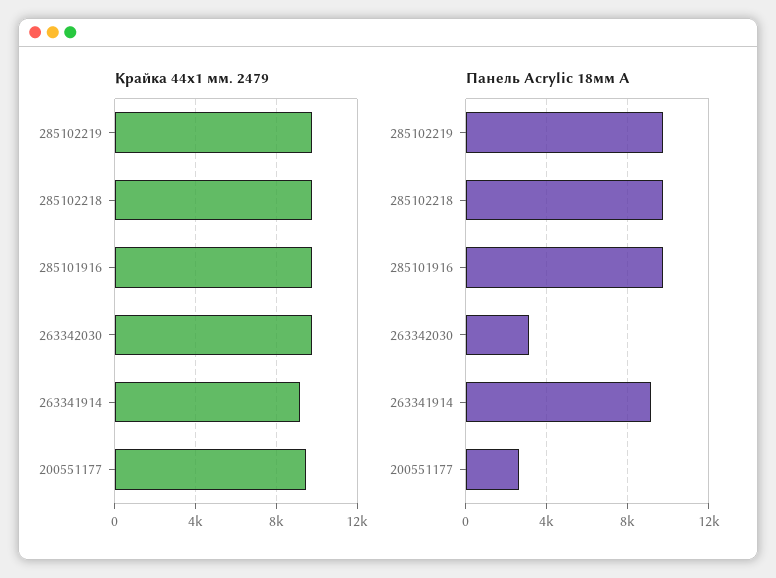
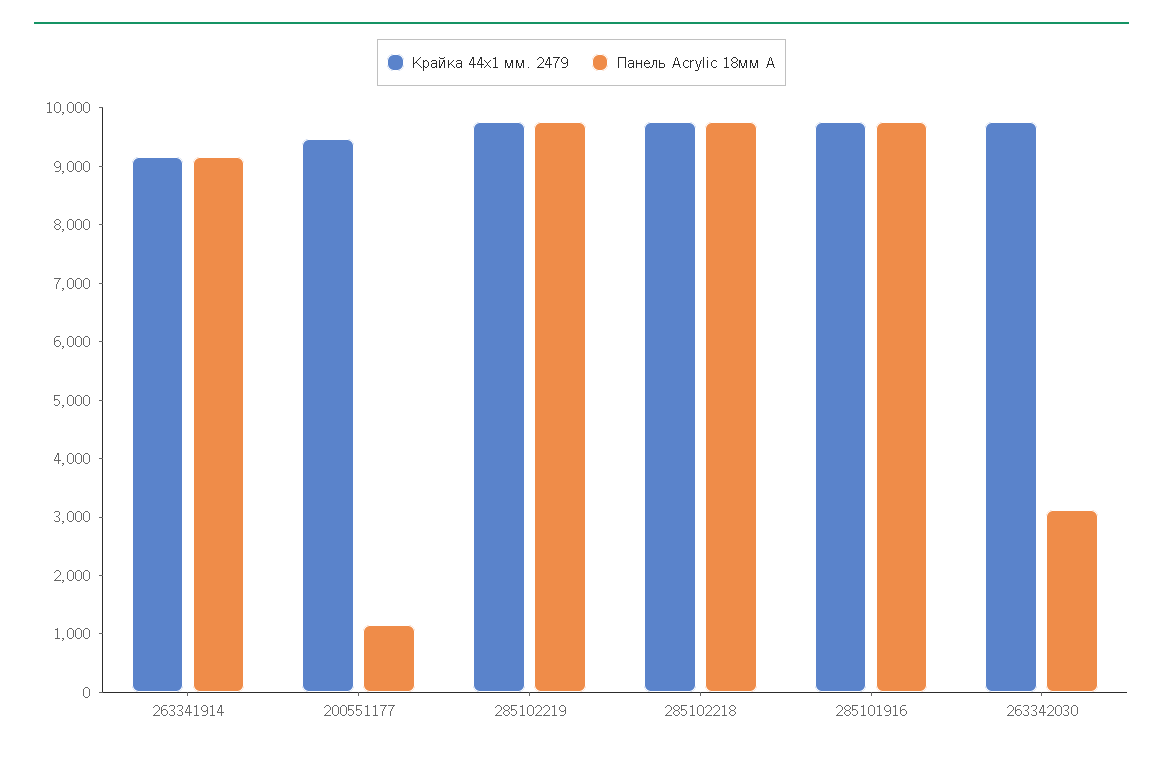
  {
    "Крайка 44x1 мм. 2479": {
      "285102219": 9800,
      "285102218": 9800,
      "285101916": 9800,
      "263342030": 9800,
      "263341914": 9200,
      "200551177": 9400
    },
    "Панель Acrylic 18мм A": {
      "285102219": 9800,
      "285102218": 9800,
      "285101916": 9800,
      "263342030": 3200,
      "263341914": 9200,
-     "200551177": 2500
+     "200551177": 1200
    }
  }

